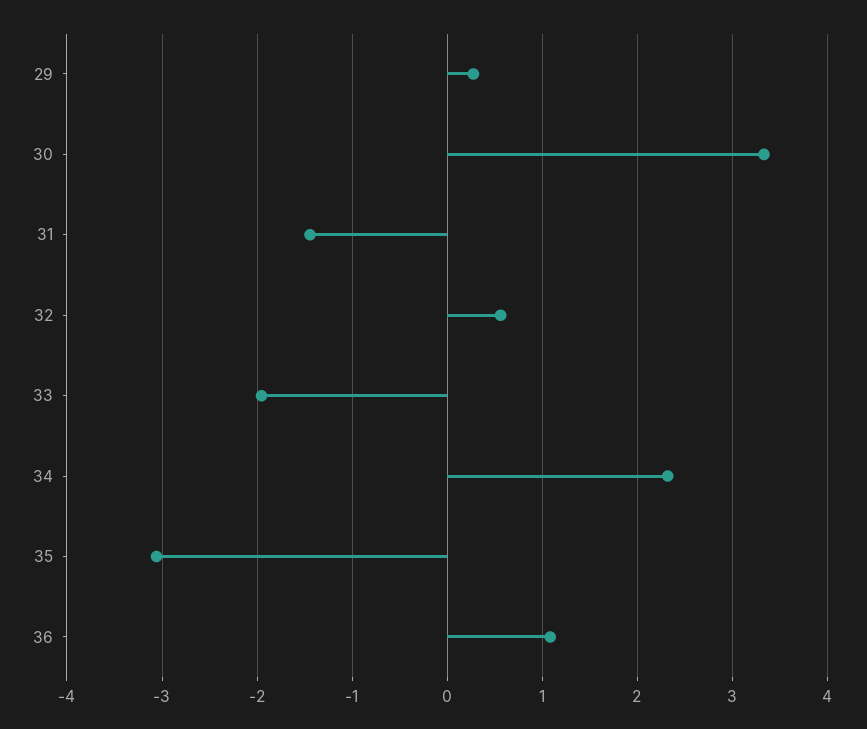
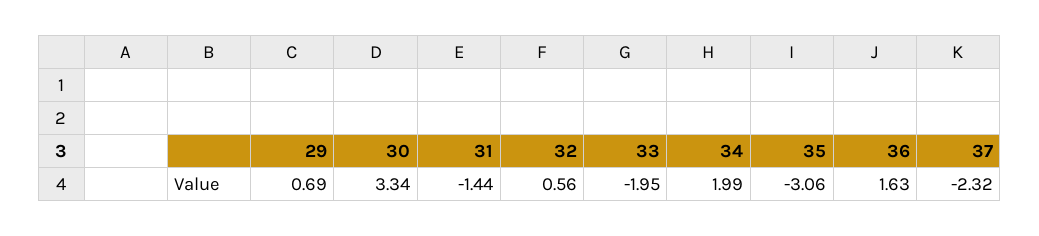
  {
-   "29": 0.3,
+   "29": 0.69,
    "30": 3.34,
    "31": -1.44,
    "32": 0.56,
    "33": -1.95,
-   "34": 2.3,
+   "34": 1.99,
    "35": -3.06,
-   "36": 1.1
+   "36": 1.63,
+   "37": -2.32
  }

